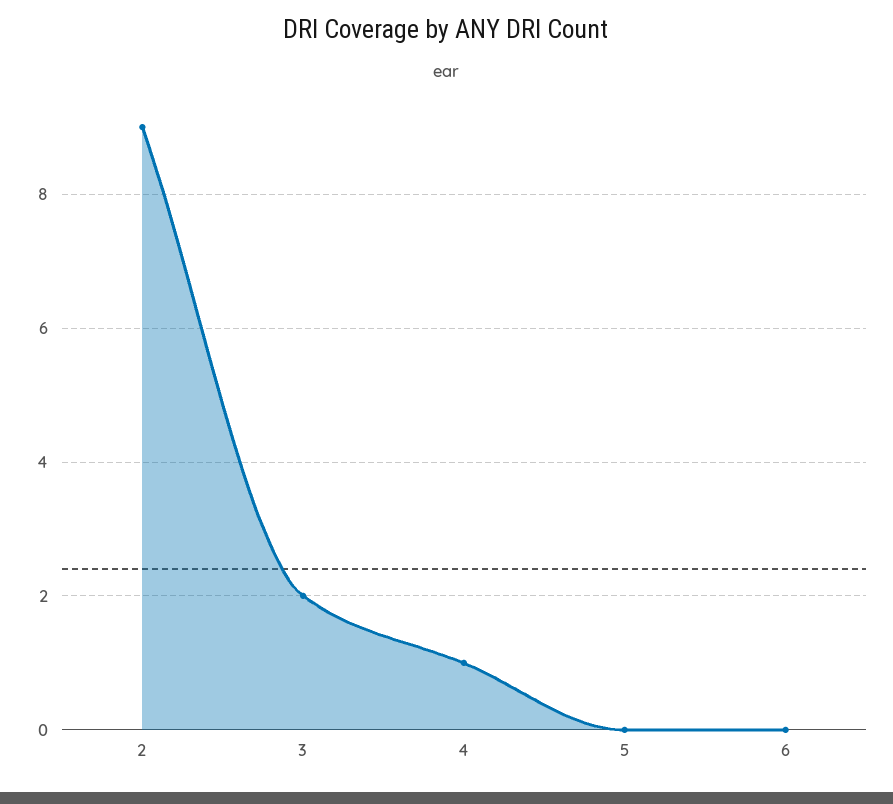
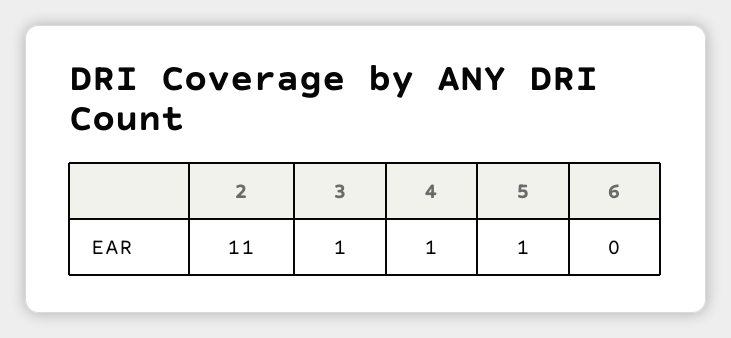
  {
-   "2": 9,
+   "2": 11,
-   "3": 2,
+   "3": 1,
    "4": 1,
-   "5": 0,
+   "5": 1,
    "6": 0
  }

